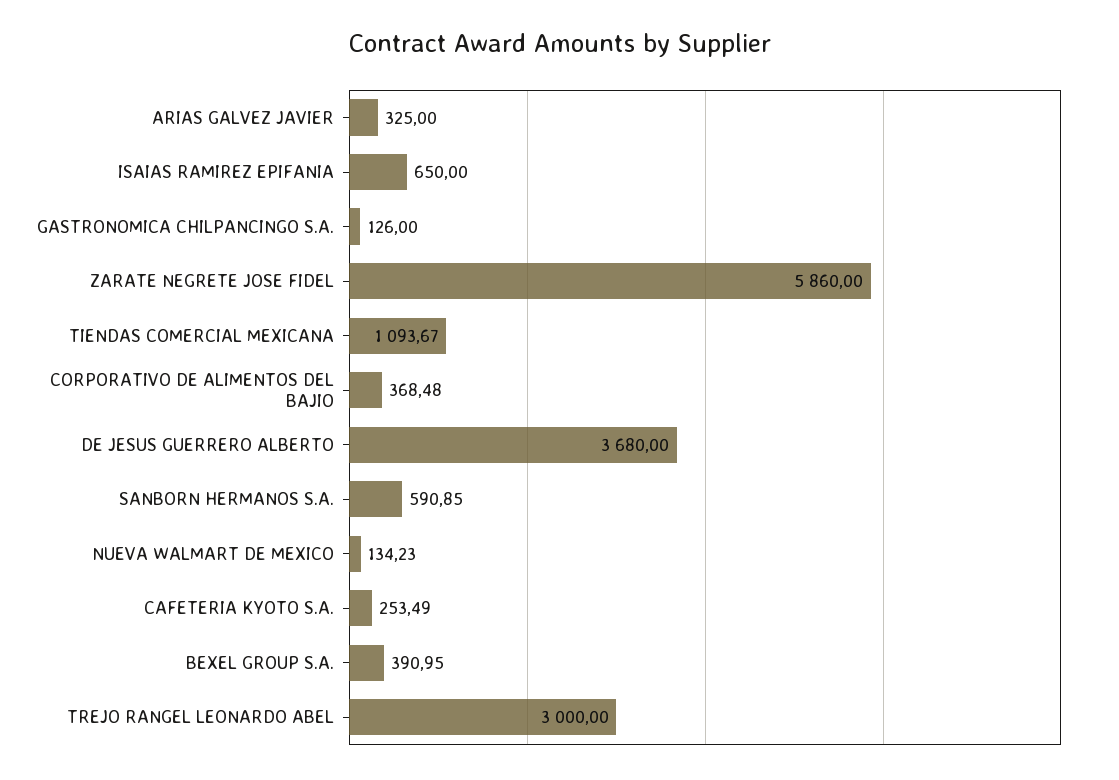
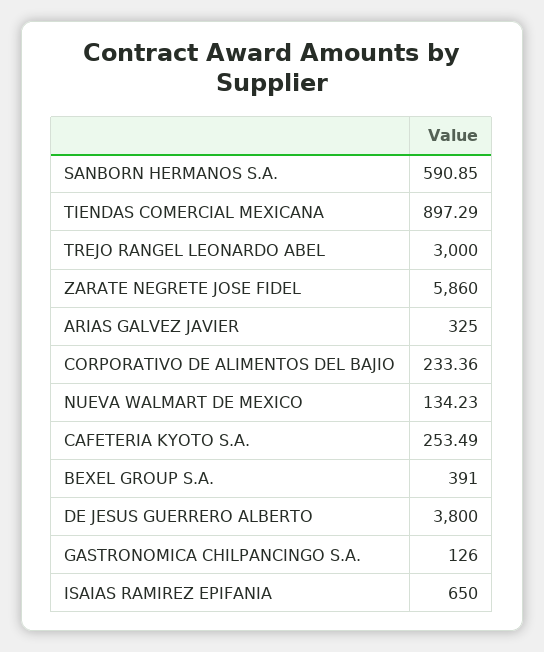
  {
    "ARIAS GALVEZ JAVIER": 325,
    "ISAIAS RAMIREZ EPIFANIA": 650,
    "GASTRONOMICA CHILPANCINGO S.A.": 126,
    "ZARATE NEGRETE JOSE FIDEL": 5860,
-   "TIENDAS COMERCIAL MEXICANA": 1093.67,
+   "TIENDAS COMERCIAL MEXICANA": 897.29,
-   "CORPORATIVO DE ALIMENTOS DEL BAJIO": 368.48,
+   "CORPORATIVO DE ALIMENTOS DEL BAJIO": 233.36,
-   "DE JESUS GUERRERO ALBERTO": 3680,
+   "DE JESUS GUERRERO ALBERTO": 3800,
    "SANBORN HERMANOS S.A.": 590.85,
    "NUEVA WALMART DE MEXICO": 134.23,
    "CAFETERIA KYOTO S.A.": 253.49,
-   "BEXEL GROUP S.A.": 390.95,
+   "BEXEL GROUP S.A.": 391,
    "TREJO RANGEL LEONARDO ABEL": 3000
  }

